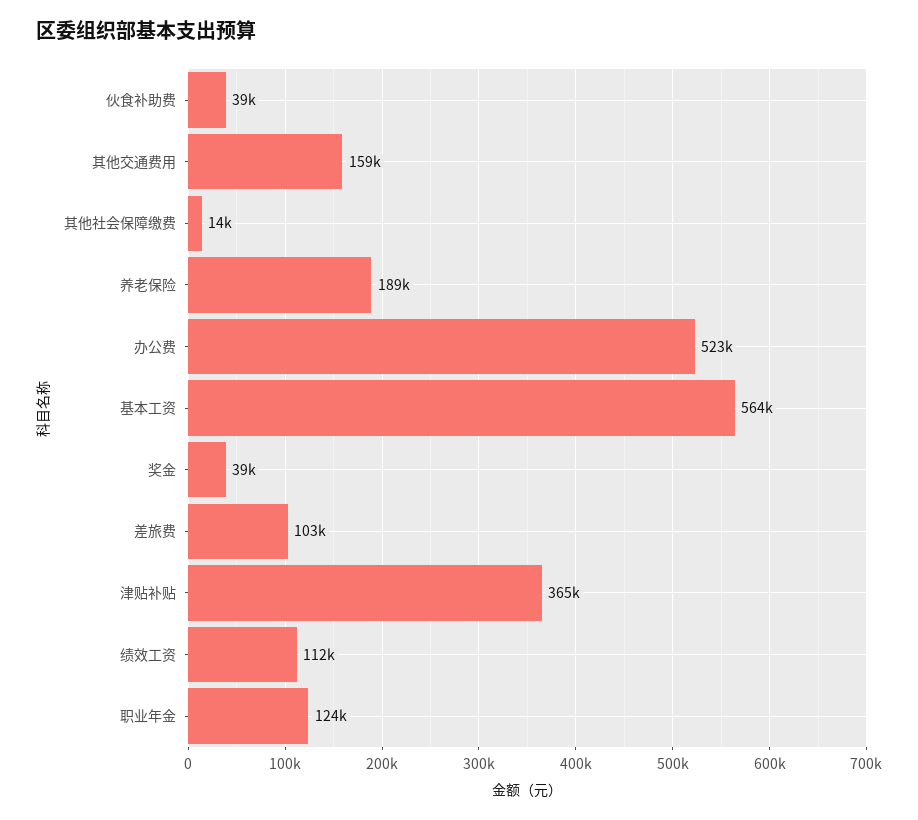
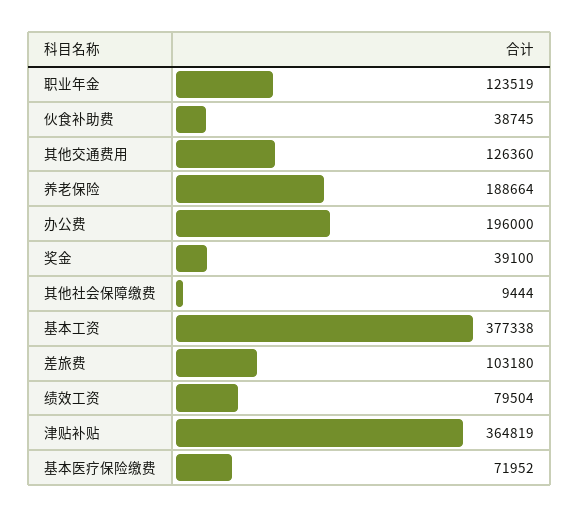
  {
    "伙食补助费": 38745,
-   "其他交通费用": 159000,
+   "其他交通费用": 126360,
-   "其他社会保障缴费": 14000,
+   "其他社会保障缴费": 9444,
    "养老保险": 188664,
-   "办公费": 523000,
+   "办公费": 196000,
-   "基本工资": 564000,
+   "基本工资": 377338,
    "奖金": 39100,
    "差旅费": 103180,
    "津贴补贴": 364819,
-   "绩效工资": 112000,
+   "绩效工资": 79504,
-   "职业年金": 123519
+   "职业年金": 123519,
+   "基本医疗保险缴费": 71952
  }

